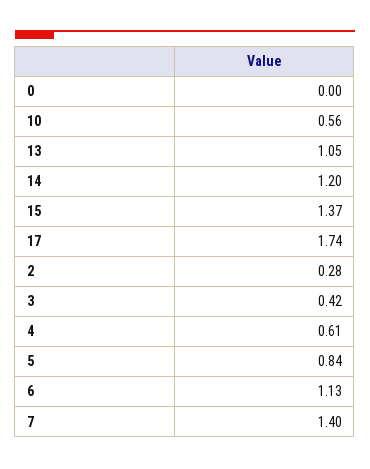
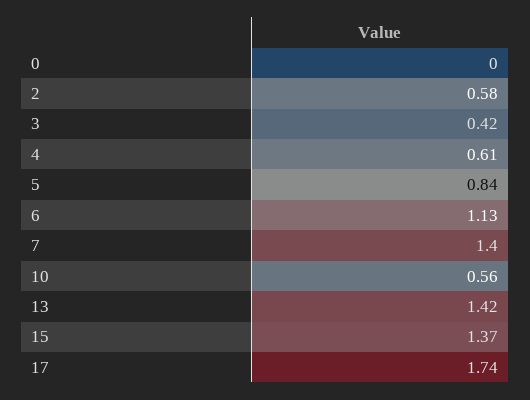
  {
    "0": 0,
    "10": 0.56,
-   "13": 1.05,
+   "13": 1.42,
-   "14": 1.2,
    "15": 1.37,
    "17": 1.74,
-   "2": 0.28,
+   "2": 0.58,
    "3": 0.42,
    "4": 0.61,
    "5": 0.84,
    "6": 1.13,
    "7": 1.4
  }

